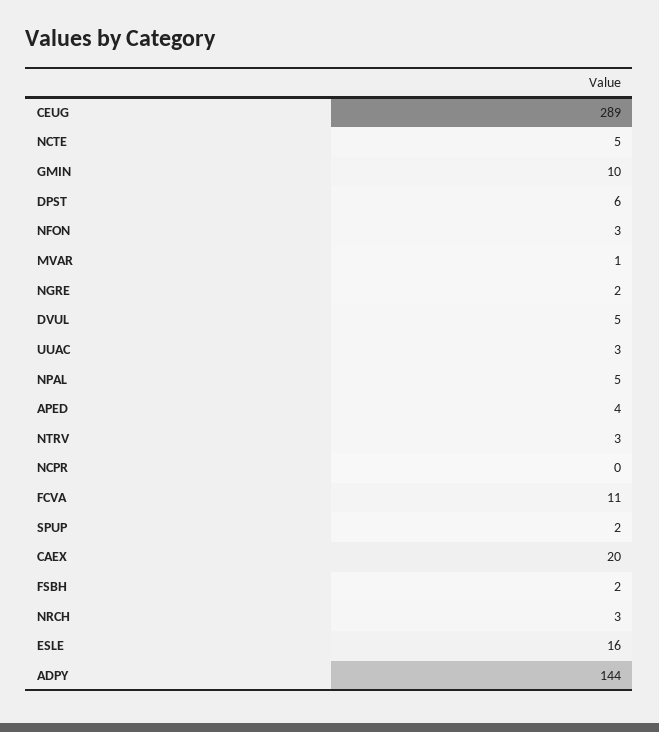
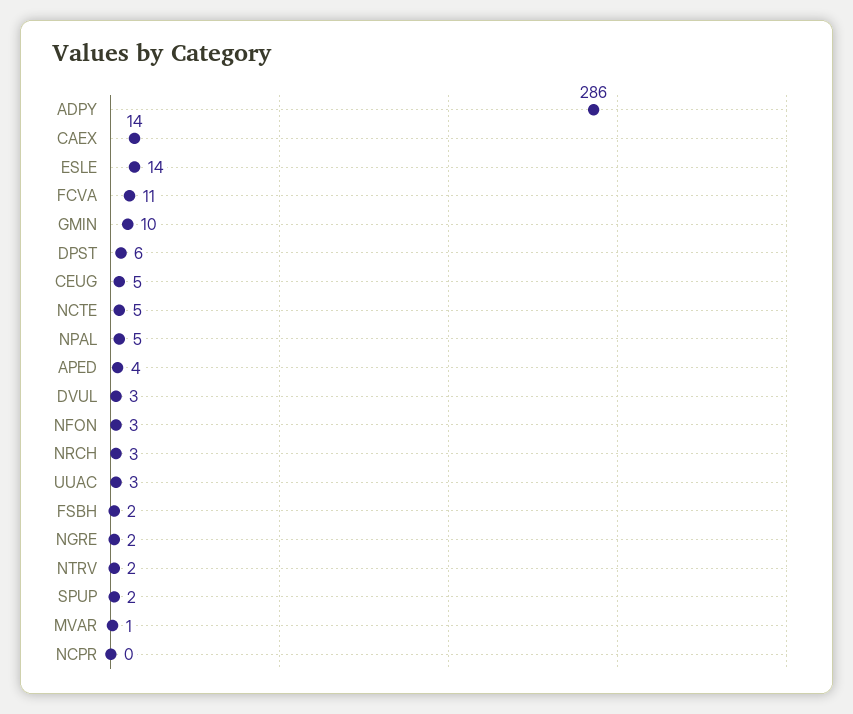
  {
-   "CEUG": 289,
+   "CEUG": 5,
    "NCTE": 5,
    "GMIN": 10,
    "DPST": 6,
    "NFON": 3,
    "MVAR": 1,
    "NGRE": 2,
-   "DVUL": 5,
+   "DVUL": 3,
    "UUAC": 3,
    "NPAL": 5,
    "APED": 4,
-   "NTRV": 3,
+   "NTRV": 2,
    "NCPR": 0,
    "FCVA": 11,
    "SPUP": 2,
-   "CAEX": 20,
+   "CAEX": 14,
    "FSBH": 2,
    "NRCH": 3,
-   "ESLE": 16,
+   "ESLE": 14,
-   "ADPY": 144
+   "ADPY": 286
  }

